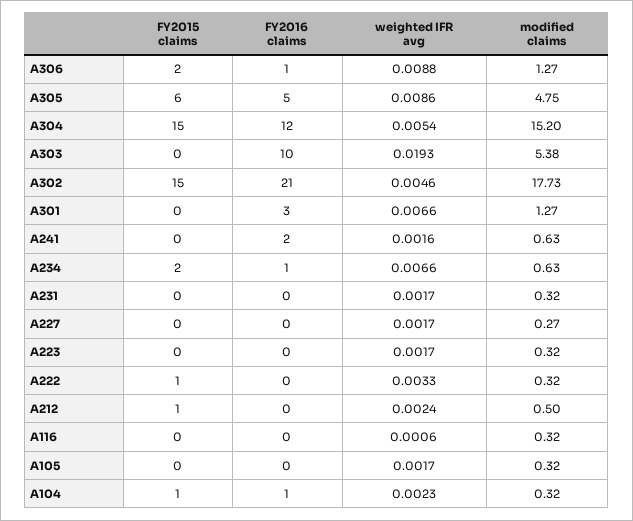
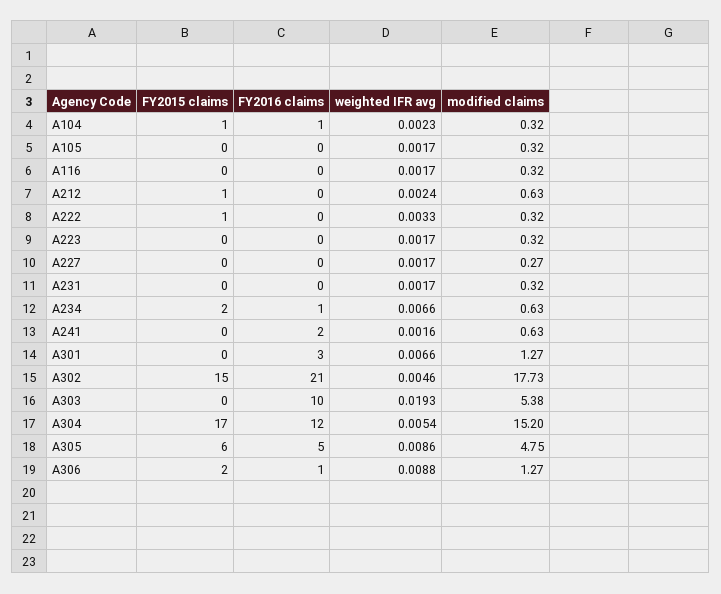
  {
    "FY2015 claims": {
      "A306": 2,
      "A305": 6,
-     "A304": 15,
+     "A304": 17,
      "A303": 0,
      "A302": 15,
      "A301": 0,
      "A241": 0,
      "A234": 2,
      "A231": 0,
      "A227": 0,
      "A223": 0,
      "A222": 1,
      "A212": 1,
      "A116": 0,
      "A105": 0,
      "A104": 1
    },
    "FY2016 claims": {
      "A306": 1,
      "A305": 5,
      "A304": 12,
      "A303": 10,
      "A302": 21,
      "A301": 3,
      "A241": 2,
      "A234": 1,
      "A231": 0,
      "A227": 0,
      "A223": 0,
      "A222": 0,
      "A212": 0,
      "A116": 0,
      "A105": 0,
      "A104": 1
    },
    "weighted IFR avg": {
      "A306": 0.0088,
      "A305": 0.0086,
      "A304": 0.0054,
      "A303": 0.0193,
      "A302": 0.0046,
      "A301": 0.0066,
      "A241": 0.0016,
      "A234": 0.0066,
      "A231": 0.0017,
      "A227": 0.0017,
      "A223": 0.0017,
      "A222": 0.0033,
      "A212": 0.0024,
-     "A116": 0.0006,
+     "A116": 0.0017,
      "A105": 0.0017,
      "A104": 0.0023
    },
    "modified claims": {
      "A306": 1.27,
      "A305": 4.75,
      "A304": 15.2,
      "A303": 5.38,
      "A302": 17.73,
      "A301": 1.27,
      "A241": 0.63,
      "A234": 0.63,
      "A231": 0.32,
      "A227": 0.27,
      "A223": 0.32,
      "A222": 0.32,
-     "A212": 0.5,
+     "A212": 0.63,
      "A116": 0.32,
      "A105": 0.32,
      "A104": 0.32
    }
  }

